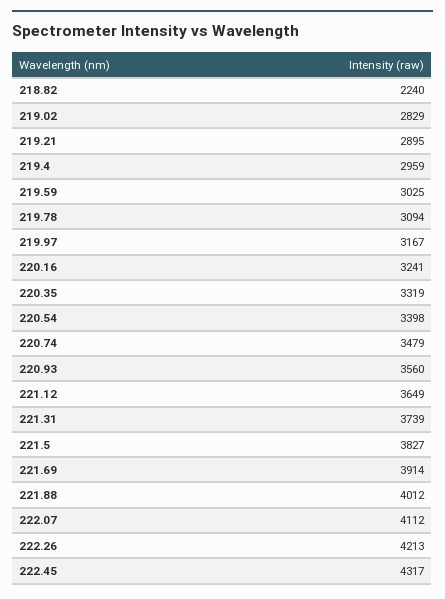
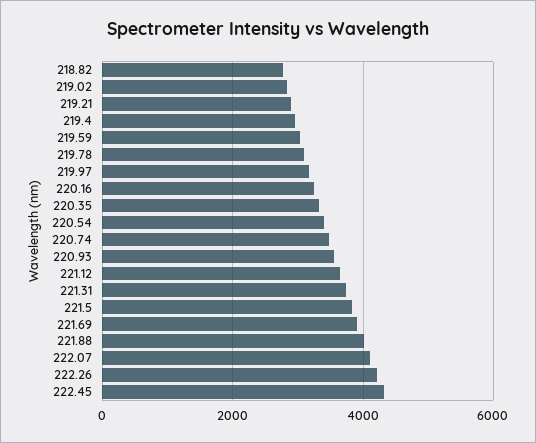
  {
-   "218.82": 2240,
+   "218.82": 2800,
    "219.02": 2829,
    "219.21": 2895,
    "219.4": 2959,
    "219.59": 3025,
    "219.78": 3094,
    "219.97": 3167,
    "220.16": 3241,
    "220.35": 3319,
    "220.54": 3398,
    "220.74": 3479,
    "220.93": 3560,
    "221.12": 3649,
    "221.31": 3739,
    "221.5": 3827,
    "221.69": 3914,
    "221.88": 4012,
    "222.07": 4112,
    "222.26": 4213,
    "222.45": 4317
  }

